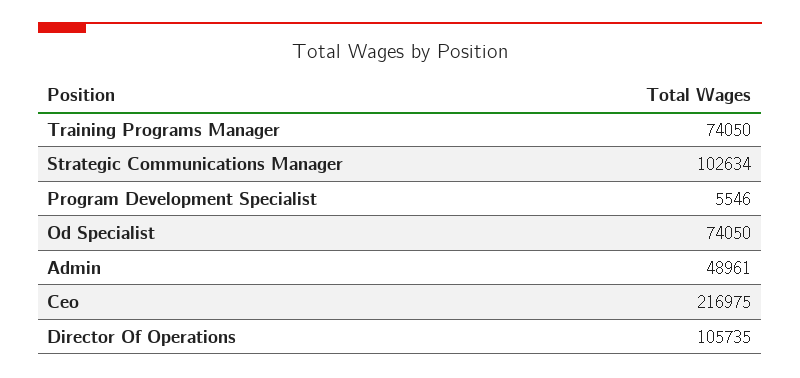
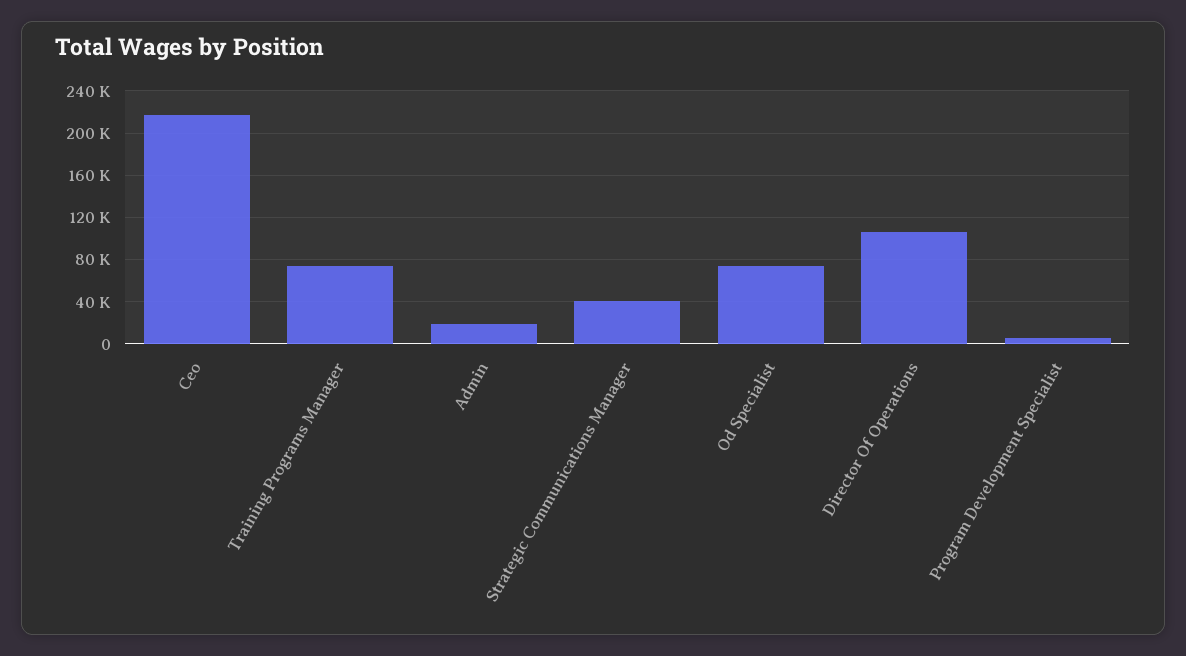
  {
    "Training Programs Manager": 74050,
-   "Strategic Communications Manager": 102634,
+   "Strategic Communications Manager": 40000,
    "Program Development Specialist": 5546,
    "Od Specialist": 74050,
-   "Admin": 48961,
+   "Admin": 20000,
    "Ceo": 216975,
    "Director Of Operations": 105735
  }

